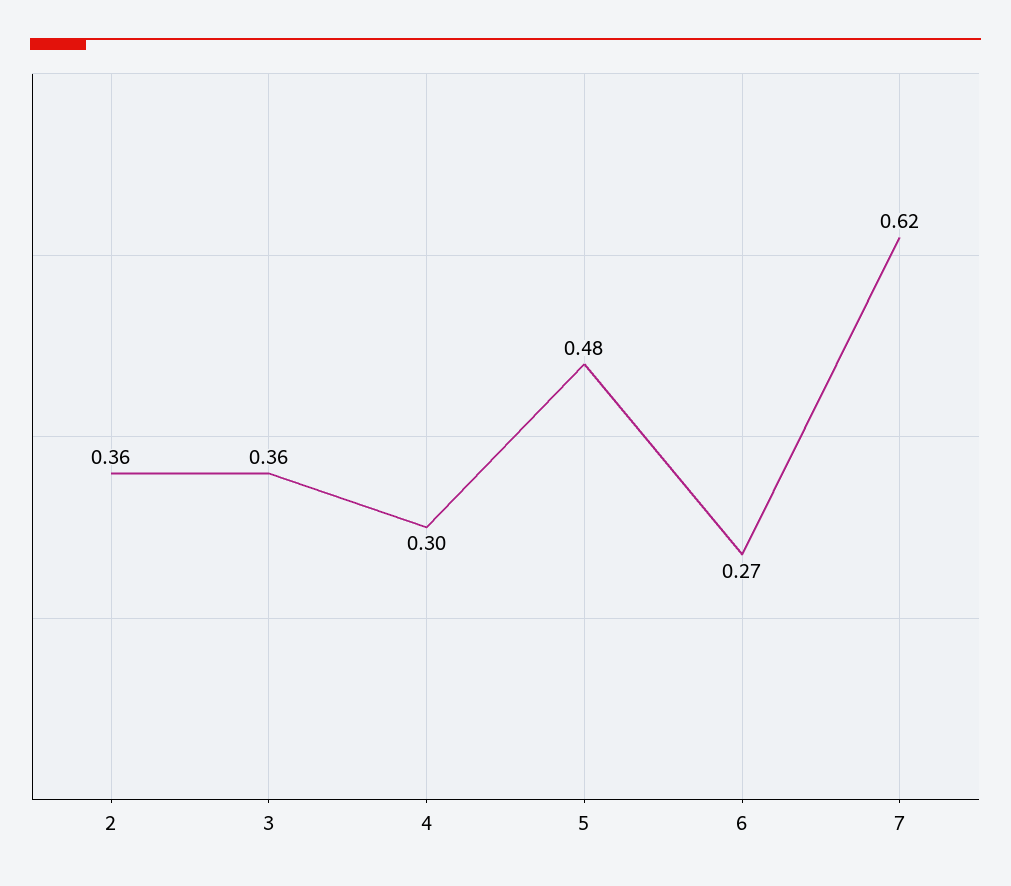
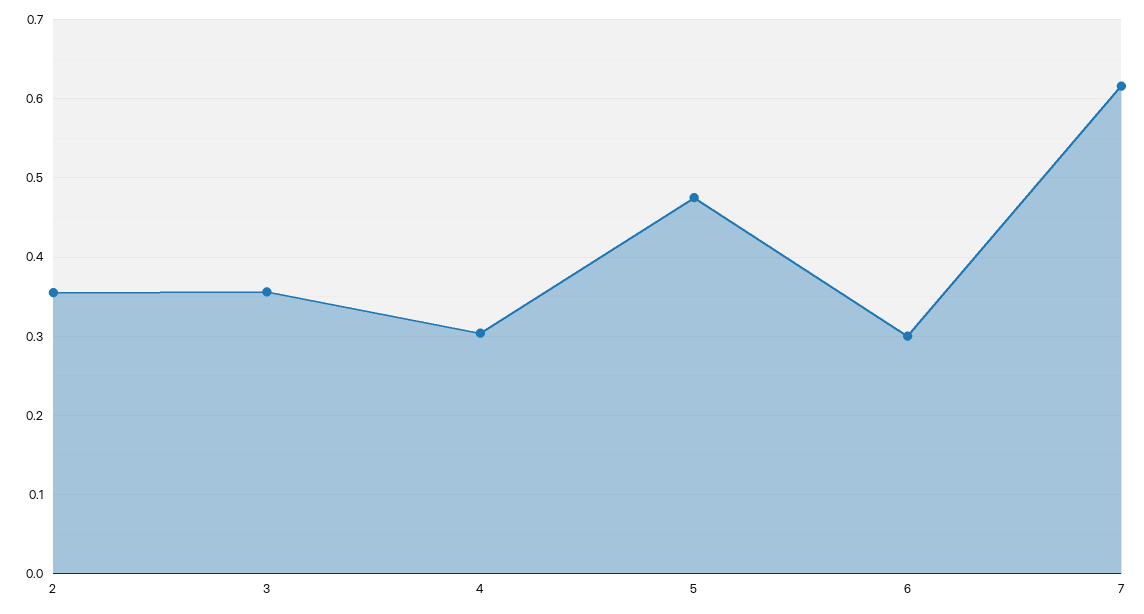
  {
    "2": 0.36,
    "3": 0.36,
    "4": 0.3,
    "5": 0.48,
-   "6": 0.27,
+   "6": 0.3,
    "7": 0.62
  }

